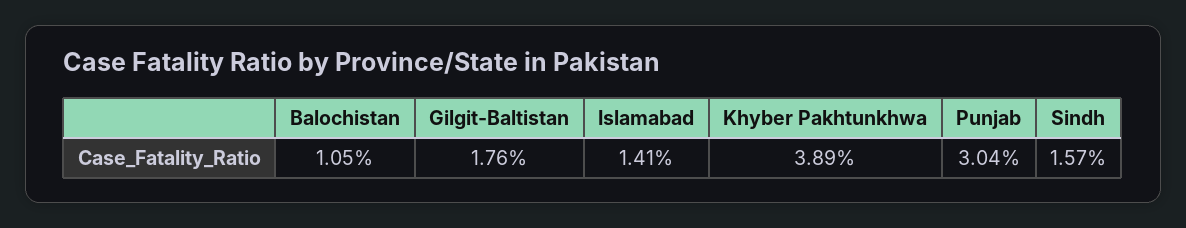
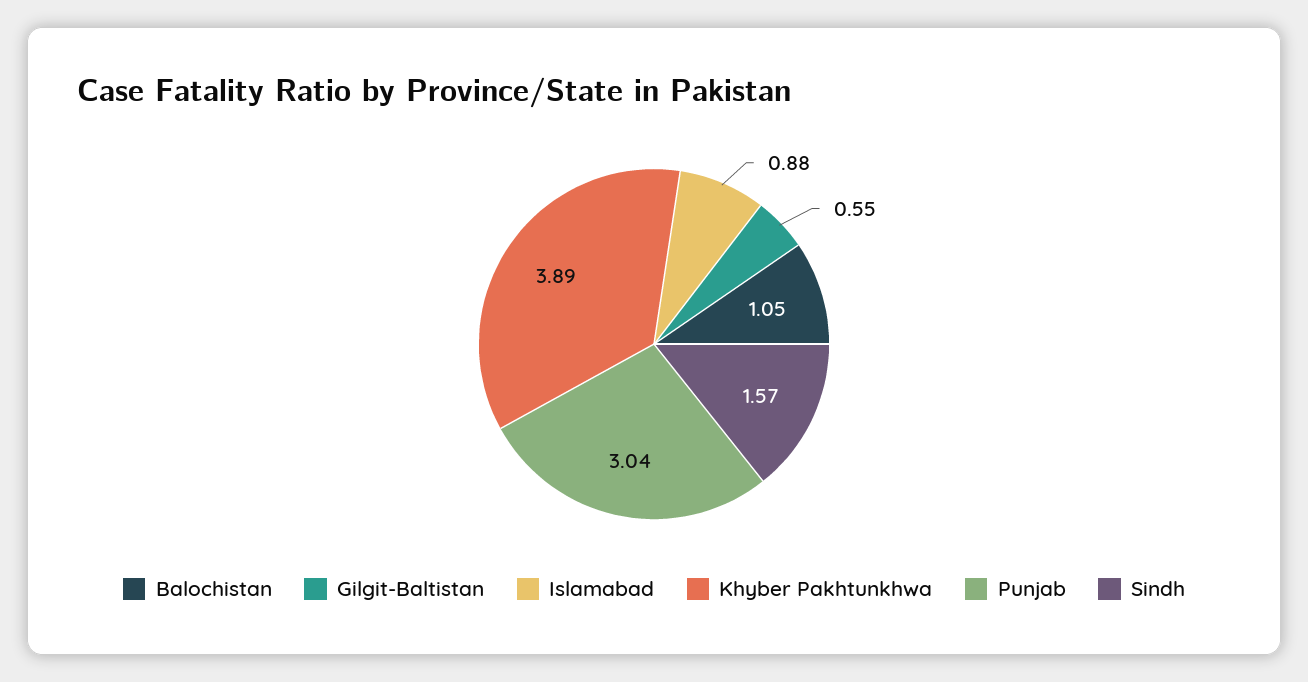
  {
    "Balochistan": 1.05,
-   "Gilgit-Baltistan": 1.76,
+   "Gilgit-Baltistan": 0.55,
-   "Islamabad": 1.41,
+   "Islamabad": 0.88,
    "Khyber Pakhtunkhwa": 3.89,
    "Punjab": 3.04,
    "Sindh": 1.57
  }

